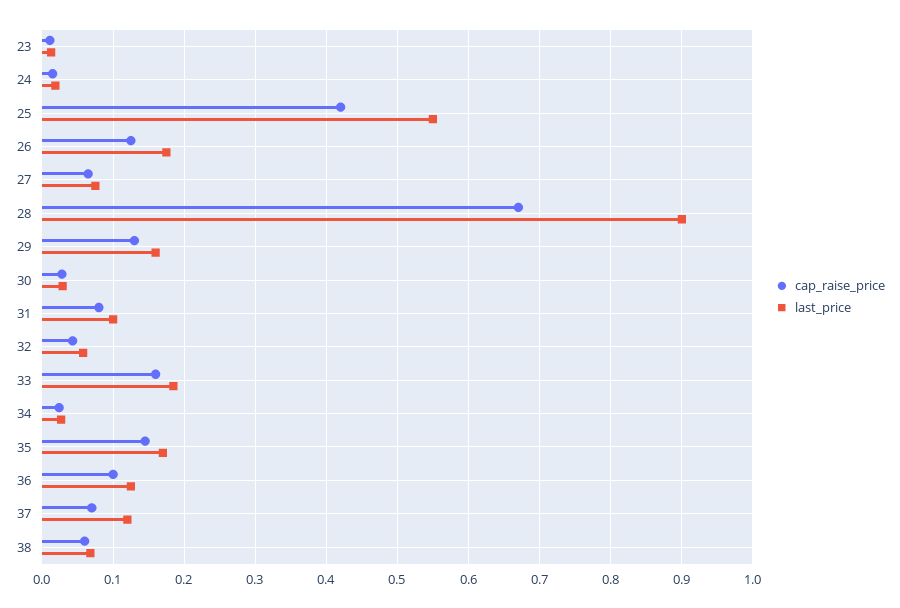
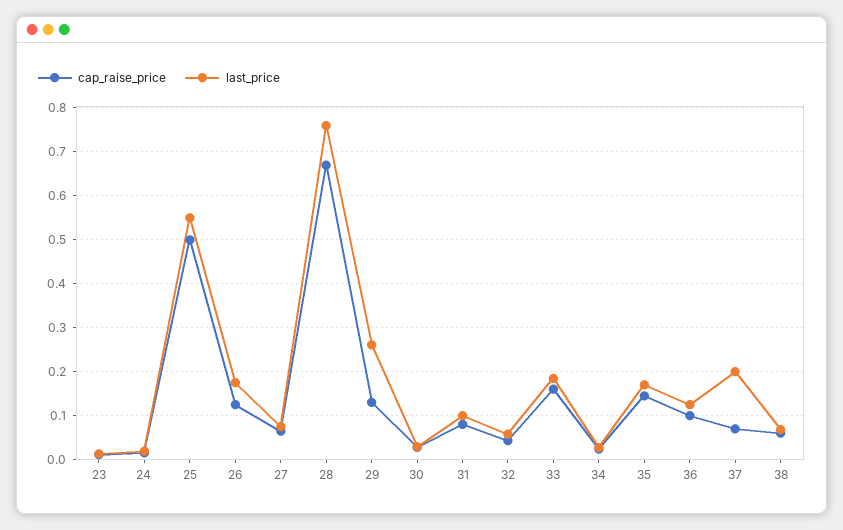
  {
    "cap_raise_price": {
      "23": 0.01,
      "24": 0.02,
-     "25": 0.42,
+     "25": 0.5,
      "26": 0.13,
      "27": 0.07,
      "28": 0.67,
      "29": 0.13,
      "30": 0.03,
      "31": 0.08,
      "32": 0.04,
      "33": 0.16,
      "34": 0.02,
      "35": 0.15,
      "36": 0.1,
      "37": 0.07,
      "38": 0.06
    },
    "last_price": {
      "23": 0.01,
      "24": 0.02,
      "25": 0.55,
      "26": 0.18,
      "27": 0.08,
-     "28": 0.9,
+     "28": 0.76,
-     "29": 0.16,
+     "29": 0.26,
      "30": 0.03,
      "31": 0.1,
      "32": 0.06,
      "33": 0.19,
      "34": 0.03,
      "35": 0.17,
      "36": 0.13,
-     "37": 0.12,
+     "37": 0.2,
      "38": 0.07
    }
  }

